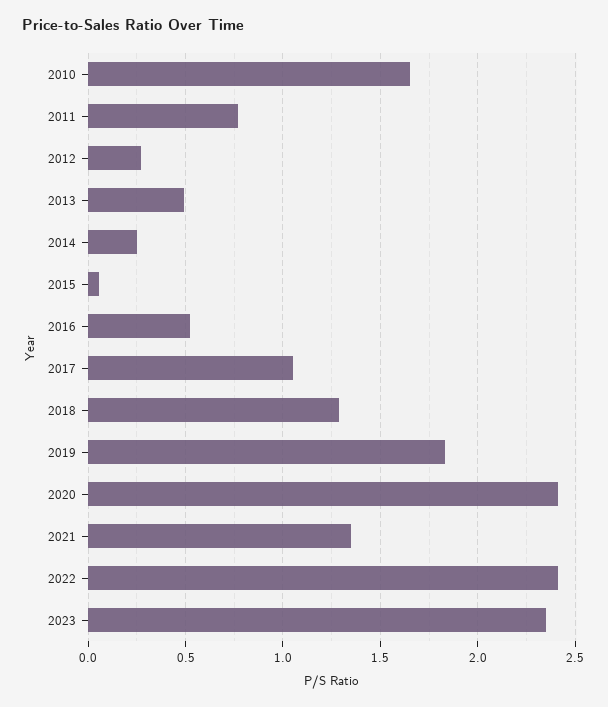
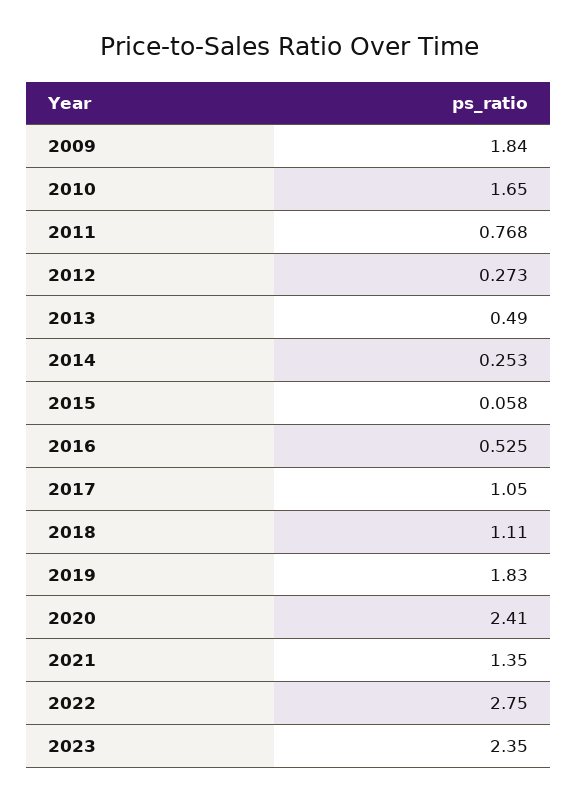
  {
    "2010": 1.65,
    "2011": 0.768,
    "2012": 0.273,
    "2013": 0.49,
    "2014": 0.253,
    "2015": 0.058,
    "2016": 0.525,
    "2017": 1.05,
-   "2018": 1.3,
+   "2018": 1.11,
    "2019": 1.83,
    "2020": 2.41,
    "2021": 1.35,
-   "2022": 2.4,
+   "2022": 2.75,
-   "2023": 2.35
+   "2023": 2.35,
+   "2009": 1.84
  }

